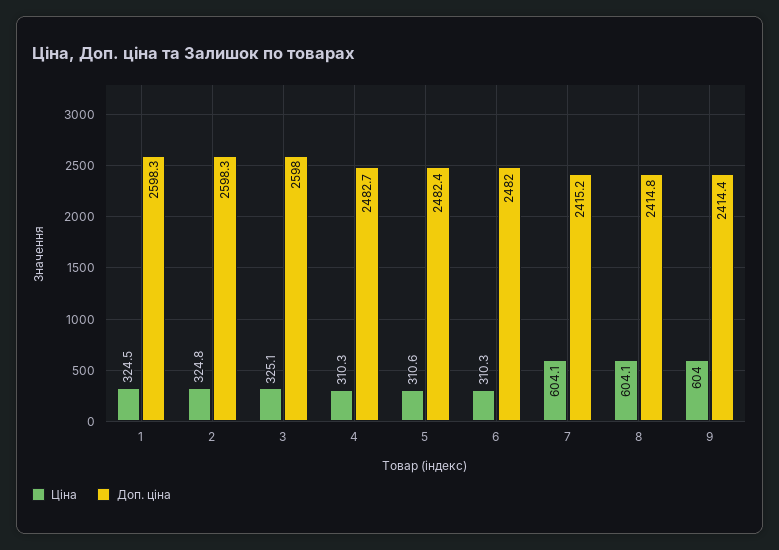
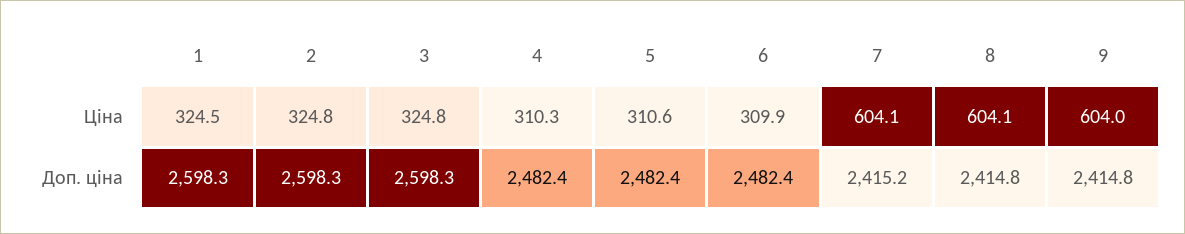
  {
    "Ціна": {
      "1": 324.5,
      "2": 324.8,
-     "3": 325.1,
+     "3": 324.8,
      "4": 310.3,
      "5": 310.6,
-     "6": 310.3,
+     "6": 309.9,
      "7": 604.1,
      "8": 604.1,
      "9": 604
    },
    "Доп. ціна": {
      "1": 2598.3,
      "2": 2598.3,
-     "3": 2598,
+     "3": 2598.3,
-     "4": 2482.7,
+     "4": 2482.4,
      "5": 2482.4,
-     "6": 2482,
+     "6": 2482.4,
      "7": 2415.2,
      "8": 2414.8,
-     "9": 2414.4
+     "9": 2414.8
    }
  }

